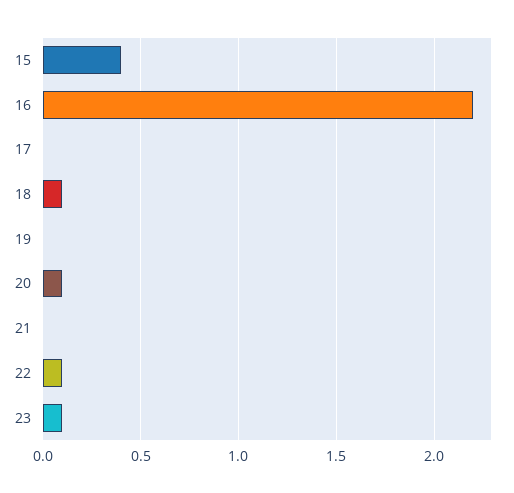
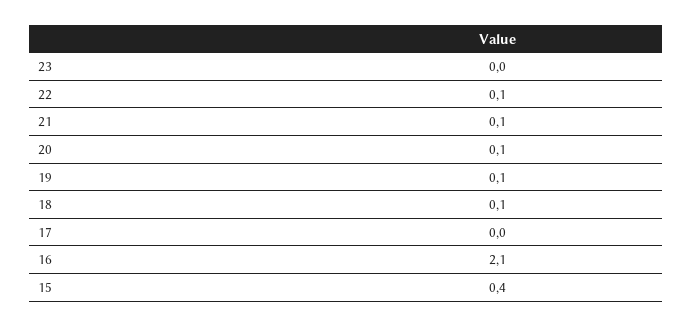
  {
    "15": 0.4,
-   "16": 2.2,
+   "16": 2.1,
    "17": 0,
    "18": 0.1,
-   "19": 0,
+   "19": 0.1,
    "20": 0.1,
-   "21": 0,
+   "21": 0.1,
    "22": 0.1,
-   "23": 0.1
+   "23": 0
  }

